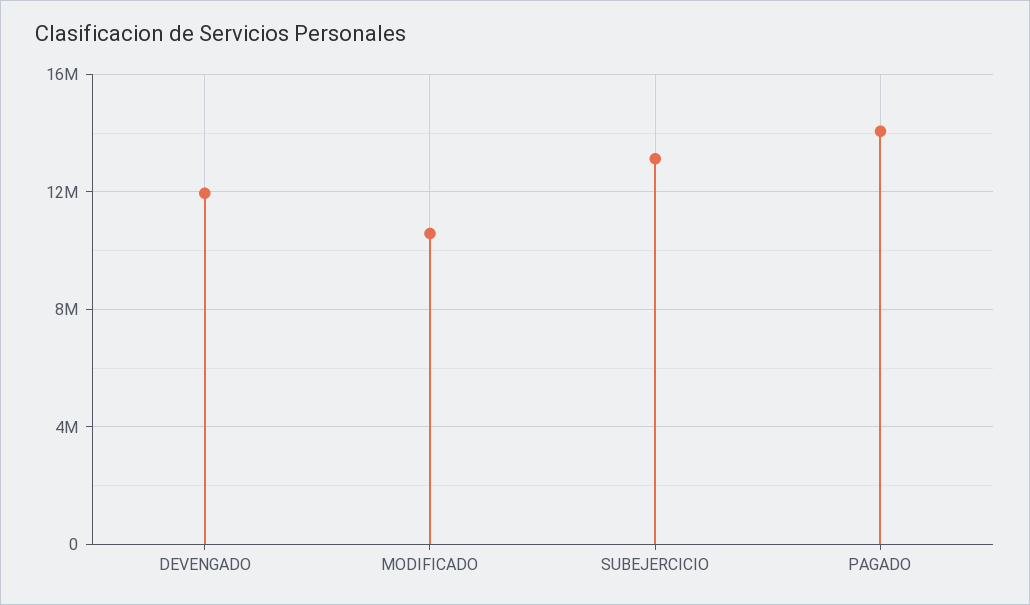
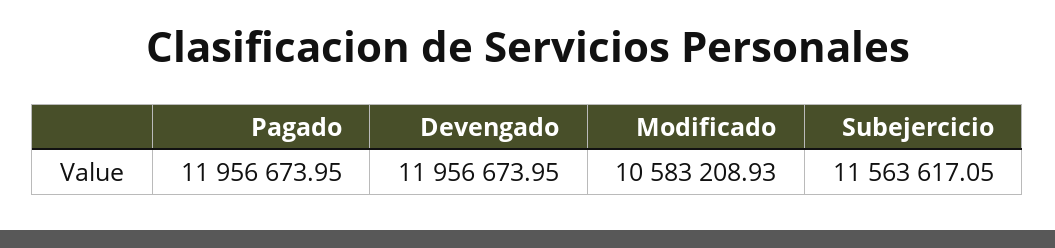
  {
    "DEVENGADO": 11956673.95,
    "MODIFICADO": 10583208.93,
-   "SUBEJERCICIO": 13000000,
+   "SUBEJERCICIO": 11563617.05,
-   "PAGADO": 14000000
+   "PAGADO": 11956673.95
  }

